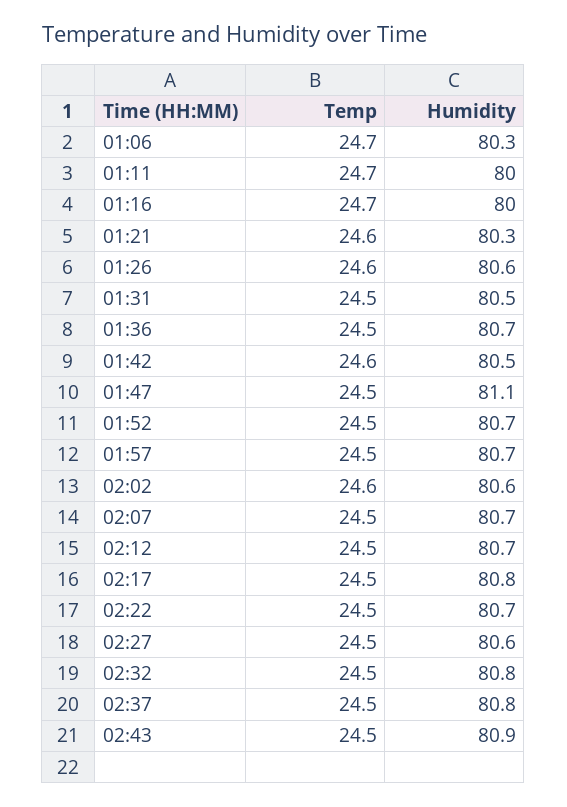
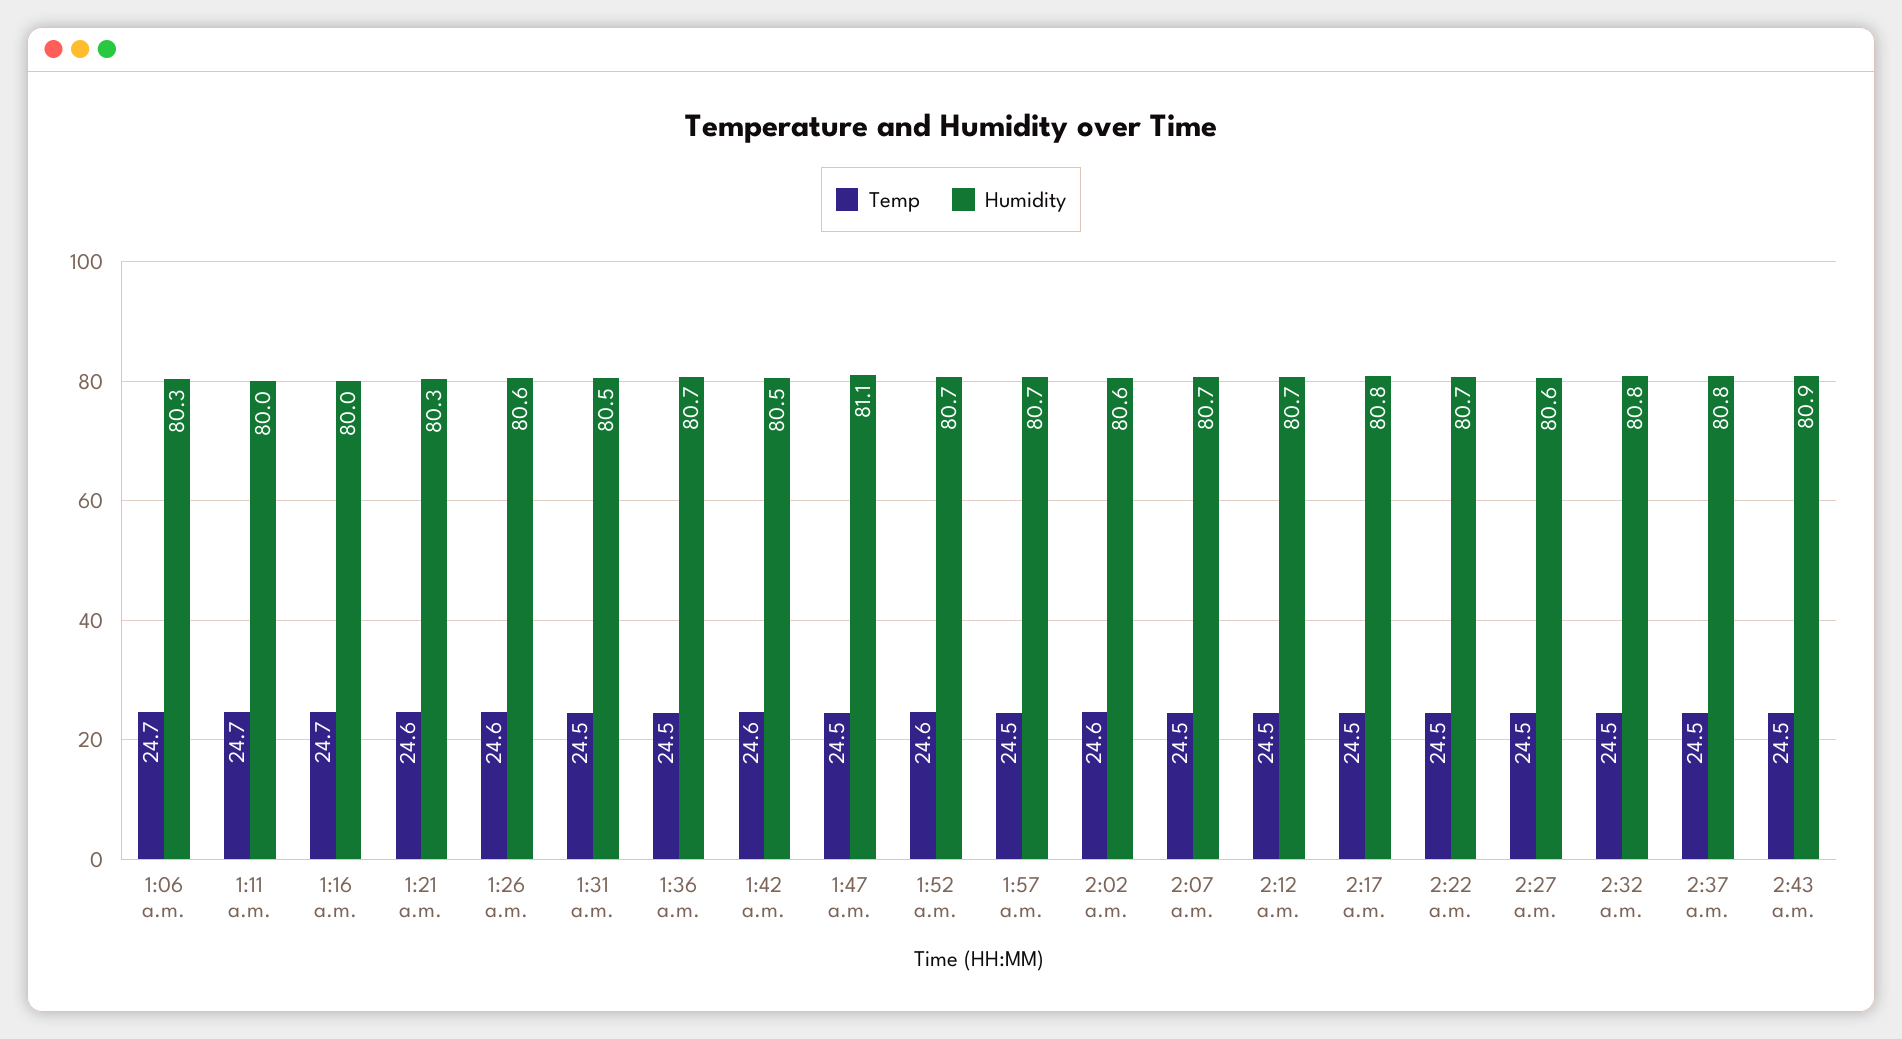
  {
    "Temp": {
      "01:06": 24.7,
      "01:11": 24.7,
      "01:16": 24.7,
      "01:21": 24.6,
      "01:26": 24.6,
      "01:31": 24.5,
      "01:36": 24.5,
      "01:42": 24.6,
      "01:47": 24.5,
-     "01:52": 24.5,
+     "01:52": 24.6,
      "01:57": 24.5,
      "02:02": 24.6,
      "02:07": 24.5,
      "02:12": 24.5,
      "02:17": 24.5,
      "02:22": 24.5,
      "02:27": 24.5,
      "02:32": 24.5,
      "02:37": 24.5,
      "02:43": 24.5
    },
    "Humidity": {
      "01:06": 80.3,
      "01:11": 80,
      "01:16": 80,
      "01:21": 80.3,
      "01:26": 80.6,
      "01:31": 80.5,
      "01:36": 80.7,
      "01:42": 80.5,
      "01:47": 81.1,
      "01:52": 80.7,
      "01:57": 80.7,
      "02:02": 80.6,
      "02:07": 80.7,
      "02:12": 80.7,
      "02:17": 80.8,
      "02:22": 80.7,
      "02:27": 80.6,
      "02:32": 80.8,
      "02:37": 80.8,
      "02:43": 80.9
    }
  }

